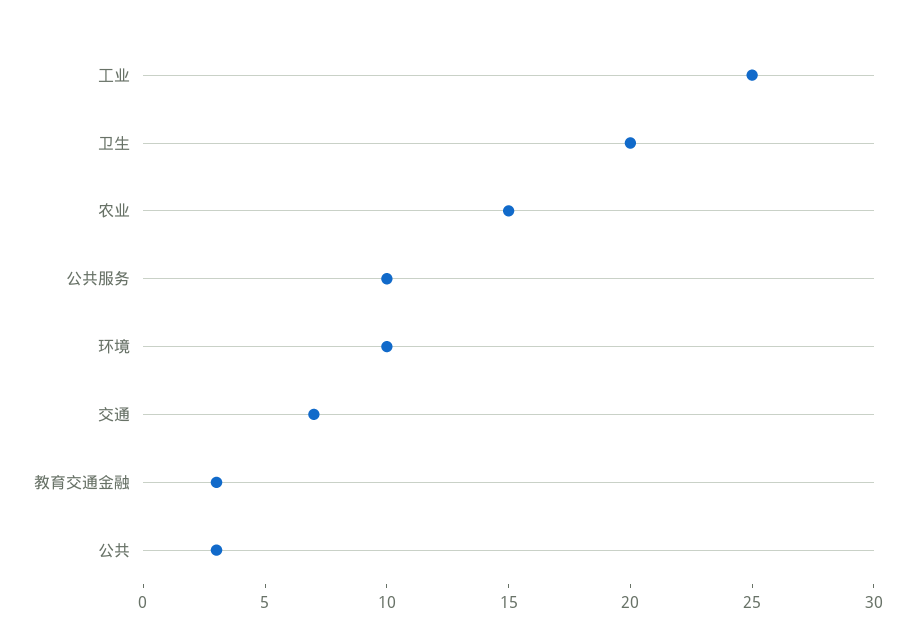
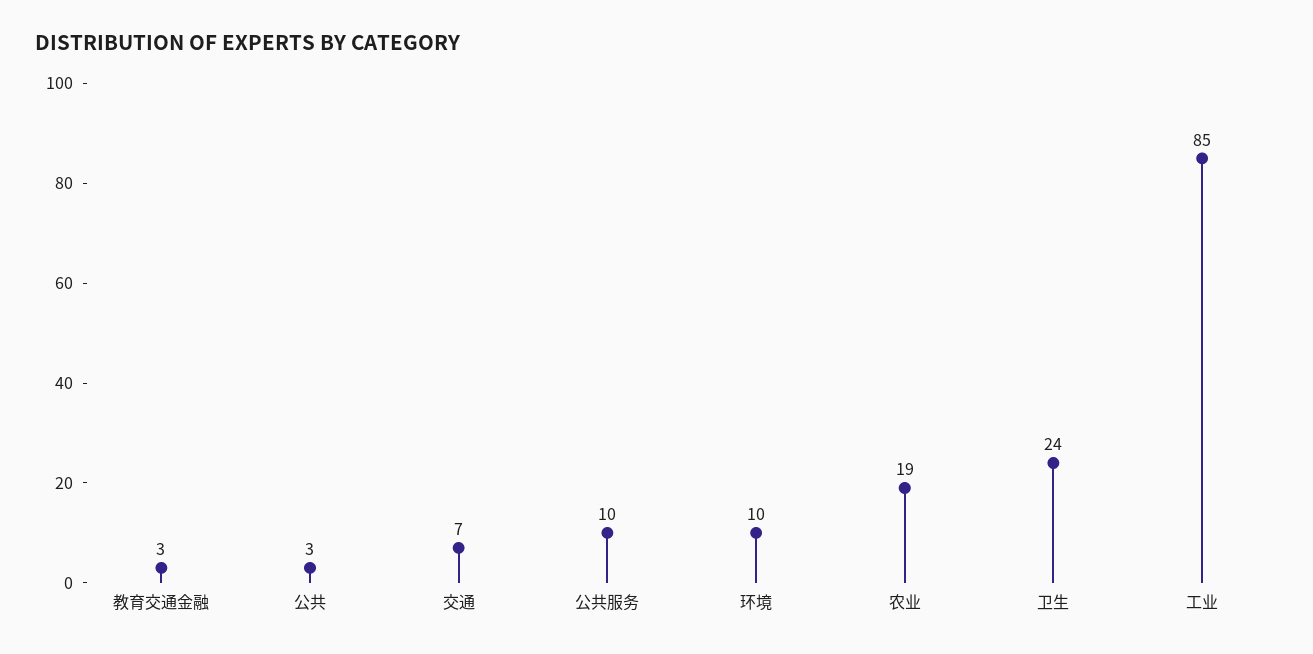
  {
-   "工业": 25,
+   "工业": 85,
-   "卫生": 20,
+   "卫生": 24,
-   "农业": 15,
+   "农业": 19,
    "公共服务": 10,
    "环境": 10,
    "交通": 7,
    "教育交通金融": 3,
    "公共": 3
  }

